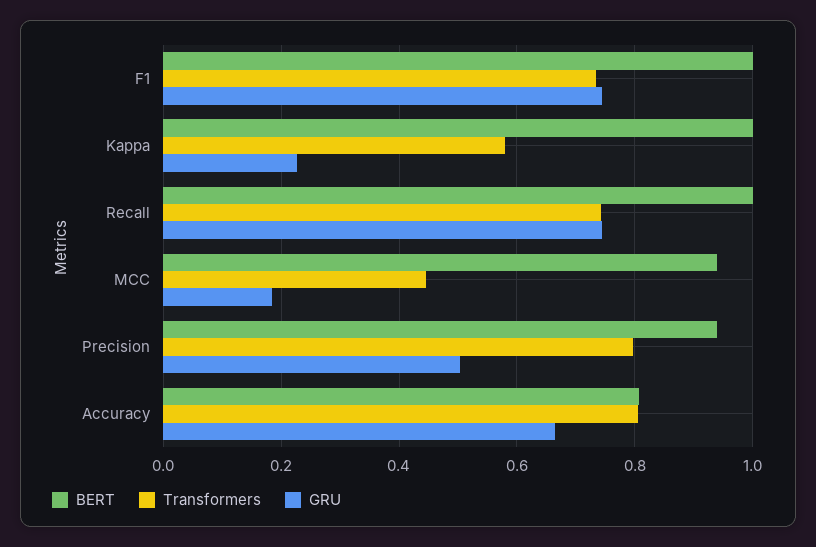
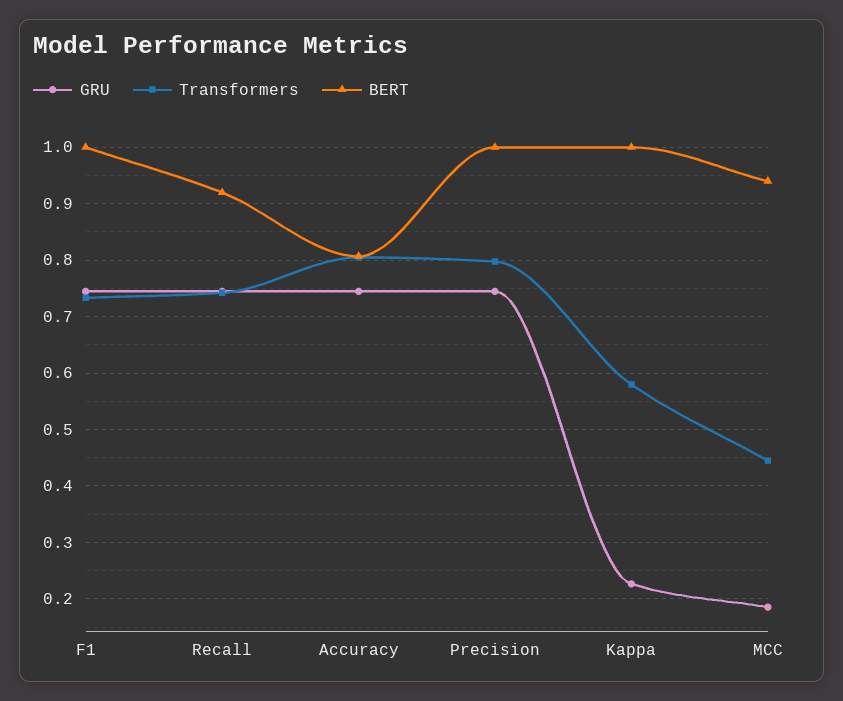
  {
    "BERT": {
      "F1": 1,
      "Kappa": 1,
-     "Recall": 1,
+     "Recall": 0.92,
      "MCC": 0.94,
-     "Precision": 0.94,
+     "Precision": 1,
      "Accuracy": 0.8
    },
    "Transformers": {
      "F1": 0.74,
      "Kappa": 0.58,
      "Recall": 0.74,
      "MCC": 0.44,
      "Precision": 0.8,
      "Accuracy": 0.8
    },
    "GRU": {
      "F1": 0.74,
      "Kappa": 0.22,
      "Recall": 0.74,
      "MCC": 0.18,
-     "Precision": 0.5,
+     "Precision": 0.74,
-     "Accuracy": 0.66
+     "Accuracy": 0.74
    }
  }

